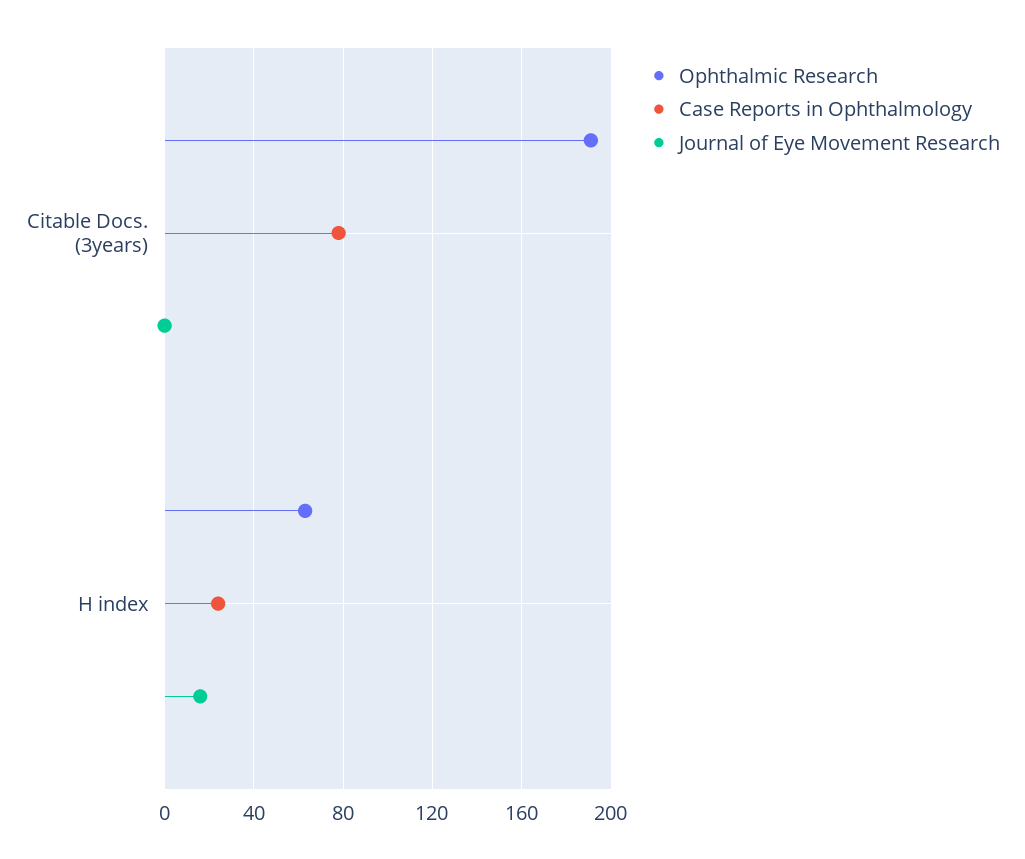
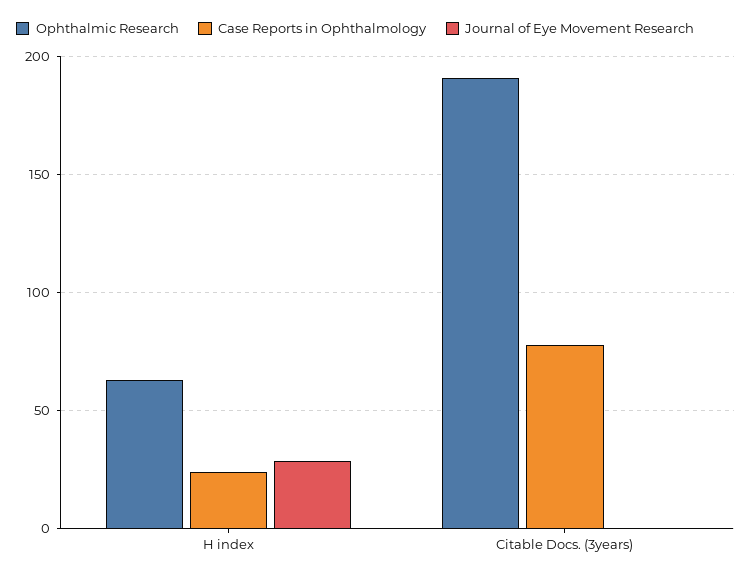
  {
    "Ophthalmic Research": {
      "Citable Docs. (3years)": 190,
      "H index": 65
    },
    "Case Reports in Ophthalmology": {
      "Citable Docs. (3years)": 80,
      "H index": 25
    },
    "Journal of Eye Movement Research": {
      "Citable Docs. (3years)": 0,
-     "H index": 15
+     "H index": 30
    }
  }

